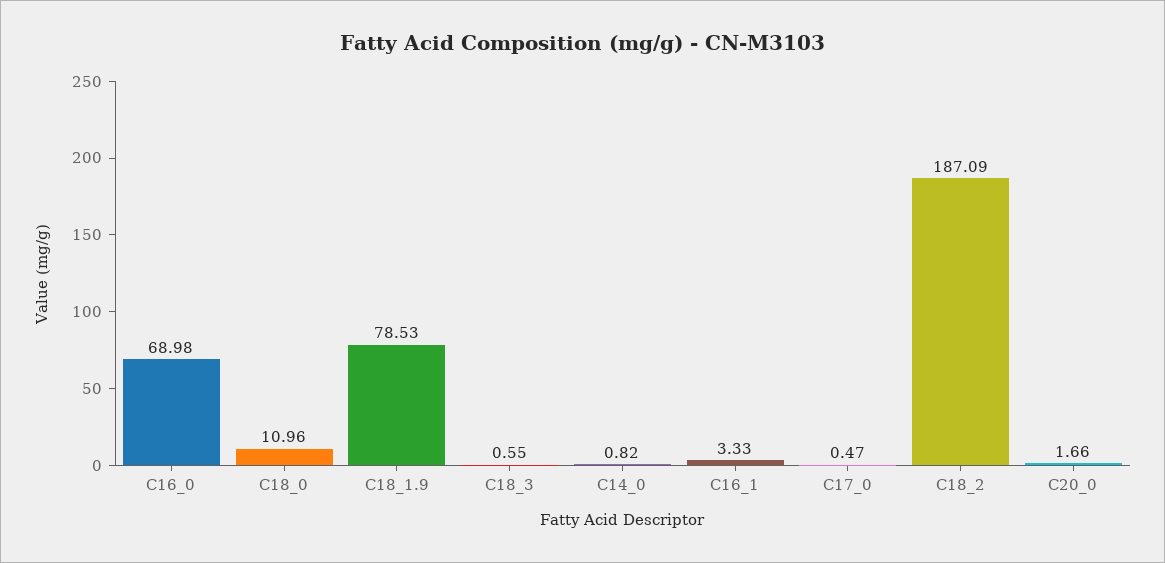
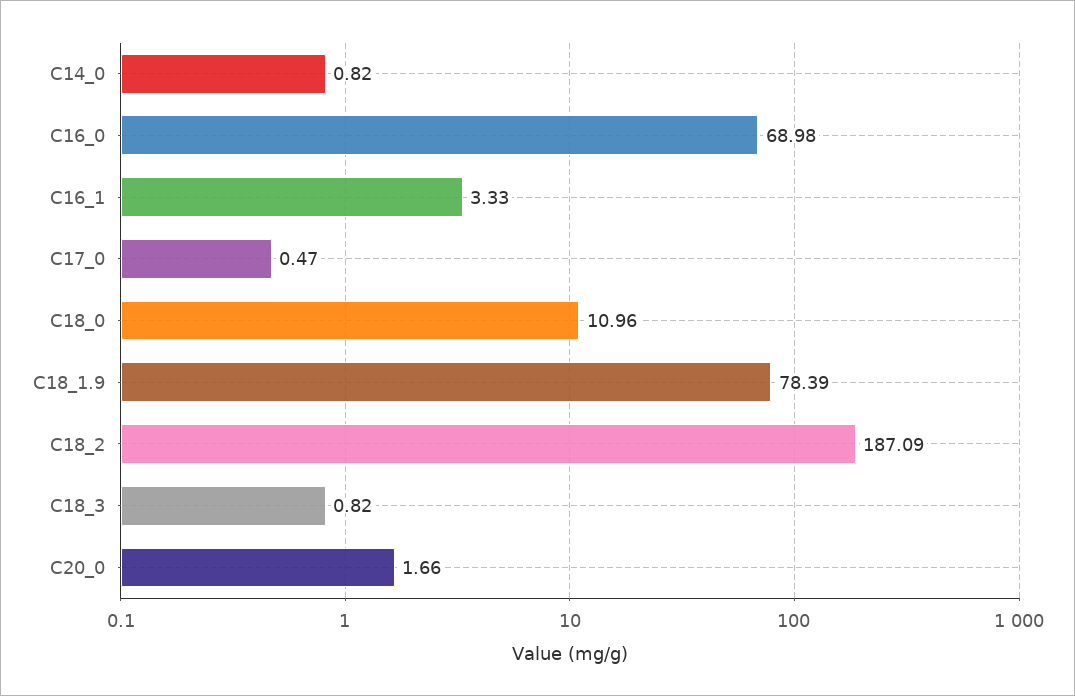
  {
    "C16_0": 68.98,
    "C18_0": 10.96,
-   "C18_1.9": 78.53,
+   "C18_1.9": 78.39,
-   "C18_3": 0.55,
+   "C18_3": 0.82,
    "C14_0": 0.82,
    "C16_1": 3.33,
    "C17_0": 0.47,
    "C18_2": 187.09,
    "C20_0": 1.66
  }

